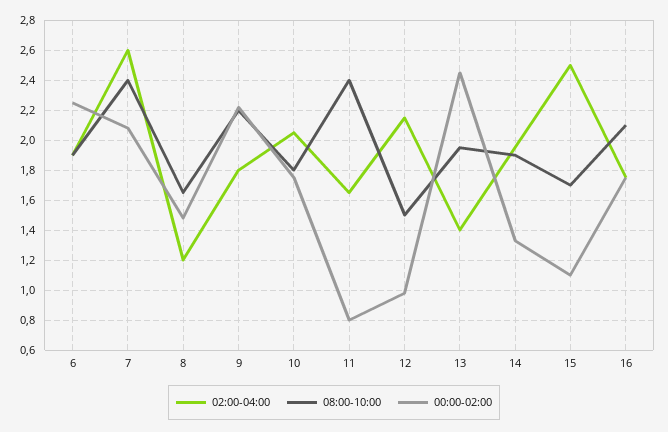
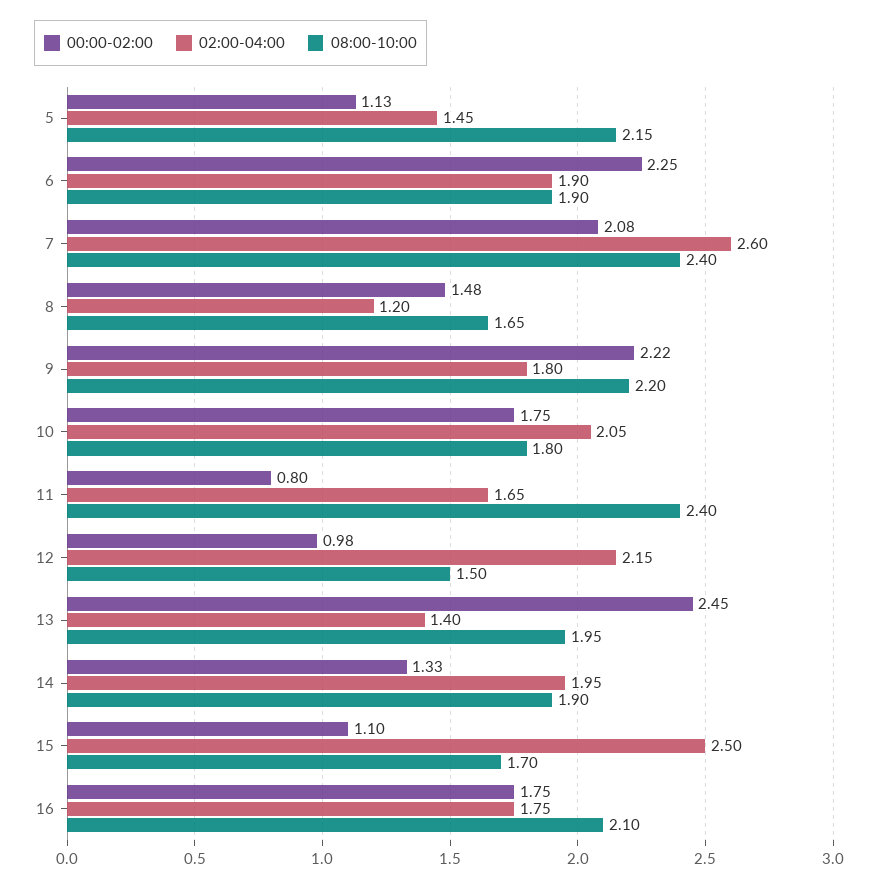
  {
    "02:00-04:00": {
      "6": 1.9,
      "7": 2.6,
      "8": 1.2,
      "9": 1.8,
      "10": 2.05,
      "11": 1.65,
      "12": 2.15,
      "13": 1.4,
      "14": 1.95,
      "15": 2.5,
-     "16": 1.75
+     "16": 1.75,
+     "5": 1.45
    },
    "08:00-10:00": {
      "6": 1.9,
      "7": 2.4,
      "8": 1.65,
      "9": 2.2,
      "10": 1.8,
      "11": 2.4,
      "12": 1.5,
      "13": 1.95,
      "14": 1.9,
      "15": 1.7,
-     "16": 2.1
+     "16": 2.1,
+     "5": 2.15
    },
    "00:00-02:00": {
      "6": 2.25,
      "7": 2.08,
      "8": 1.48,
      "9": 2.22,
      "10": 1.75,
      "11": 0.8,
      "12": 0.98,
      "13": 2.45,
      "14": 1.33,
      "15": 1.1,
-     "16": 1.75
+     "16": 1.75,
+     "5": 1.13
    }
  }

